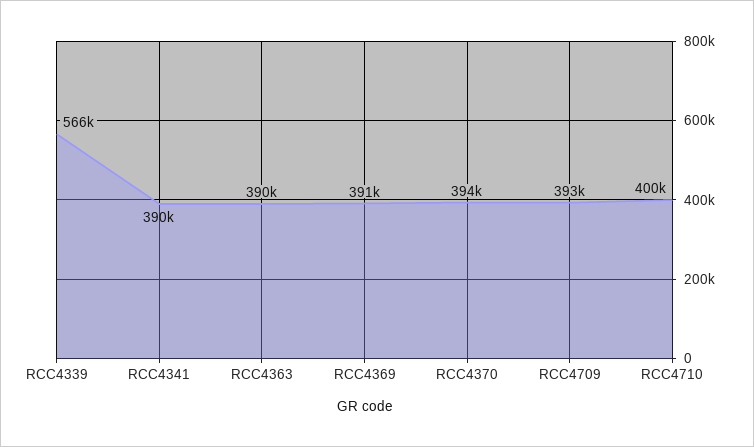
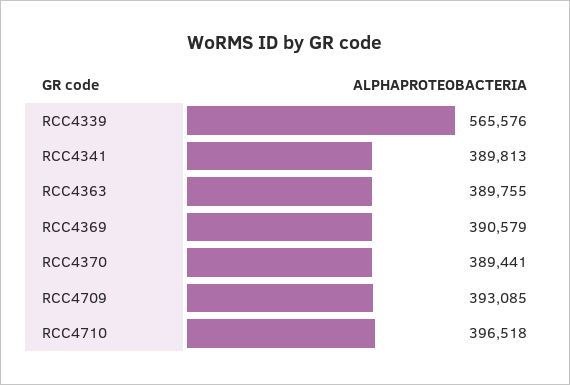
  {
    "RCC4339": 565576,
    "RCC4341": 389813,
    "RCC4363": 389755,
    "RCC4369": 390579,
-   "RCC4370": 394000,
+   "RCC4370": 389441,
    "RCC4709": 393085,
-   "RCC4710": 400000
+   "RCC4710": 396518
  }

